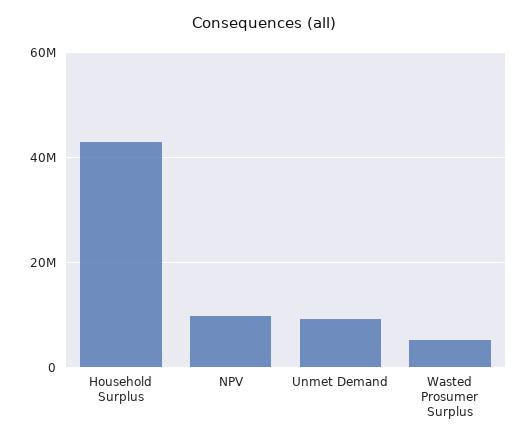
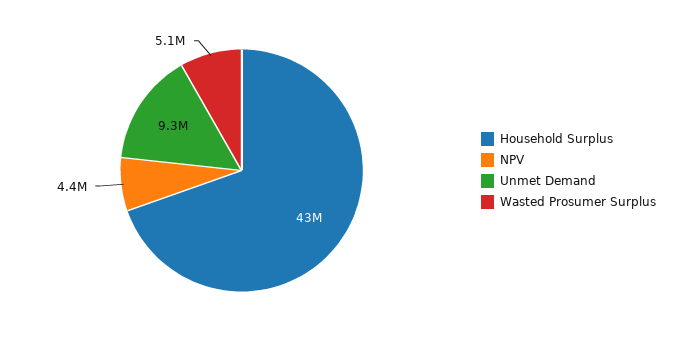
  {
    "Household Surplus": 43000000,
-   "NPV": 10000000,
+   "NPV": 4400000,
    "Unmet Demand": 9300000,
    "Wasted Prosumer Surplus": 5100000
  }

